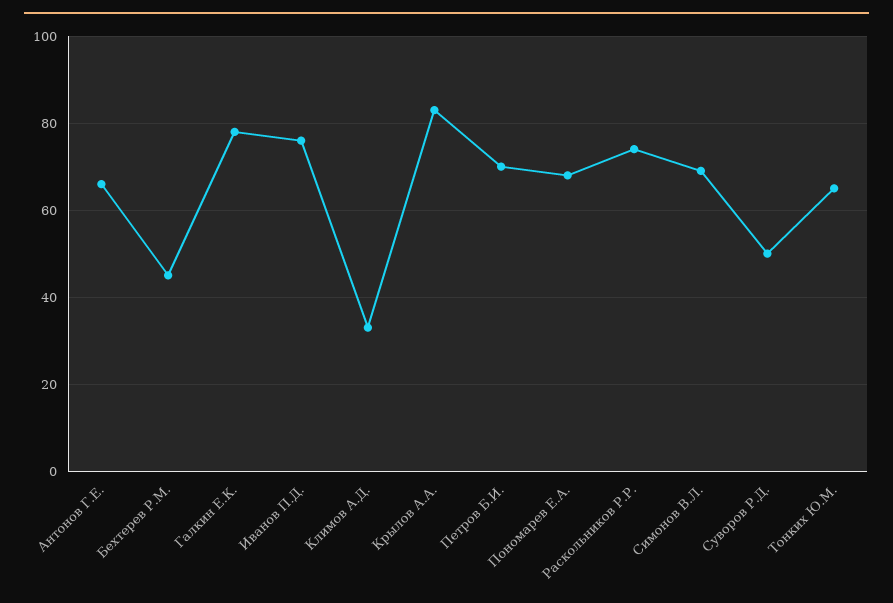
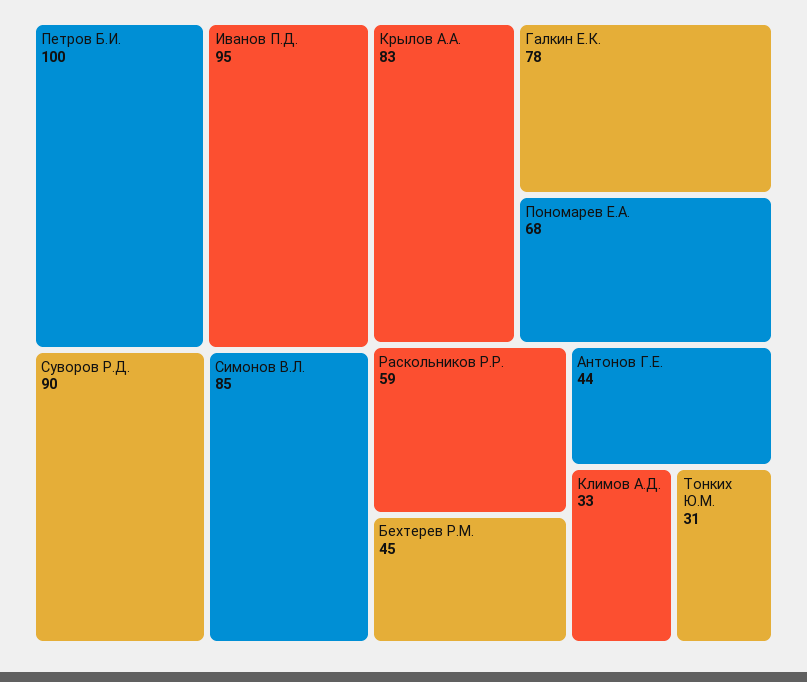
  {
-   "Антонов Г.Е.": 65,
+   "Антонов Г.Е.": 44,
    "Бехтерев Р.М.": 45,
    "Галкин Е.К.": 78,
-   "Иванов П.Д.": 75,
+   "Иванов П.Д.": 95,
    "Климов А.Д.": 33,
    "Крылов А.А.": 83,
-   "Петров Б.И.": 70,
+   "Петров Б.И.": 100,
    "Пономарев Е.А.": 68,
-   "Раскольников Р.Р.": 75,
+   "Раскольников Р.Р.": 59,
-   "Симонов В.Л.": 70,
+   "Симонов В.Л.": 85,
-   "Суворов Р.Д.": 50,
+   "Суворов Р.Д.": 90,
-   "Тонких Ю.М.": 65
+   "Тонких Ю.М.": 31
  }

